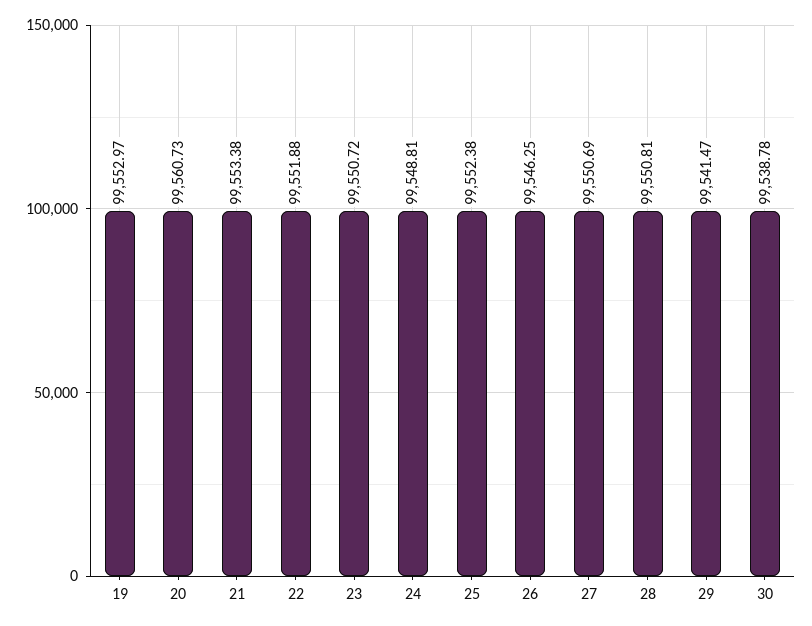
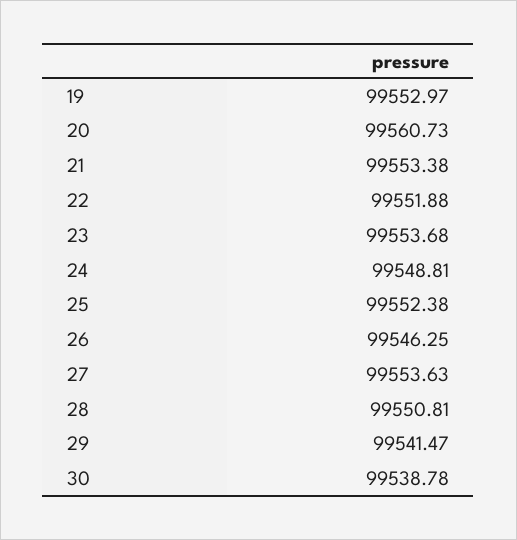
  {
    "19": 99552.97,
    "20": 99560.73,
    "21": 99553.38,
    "22": 99551.88,
-   "23": 99550.72,
+   "23": 99553.68,
    "24": 99548.81,
    "25": 99552.38,
    "26": 99546.25,
-   "27": 99550.69,
+   "27": 99553.63,
    "28": 99550.81,
    "29": 99541.47,
    "30": 99538.78
  }

